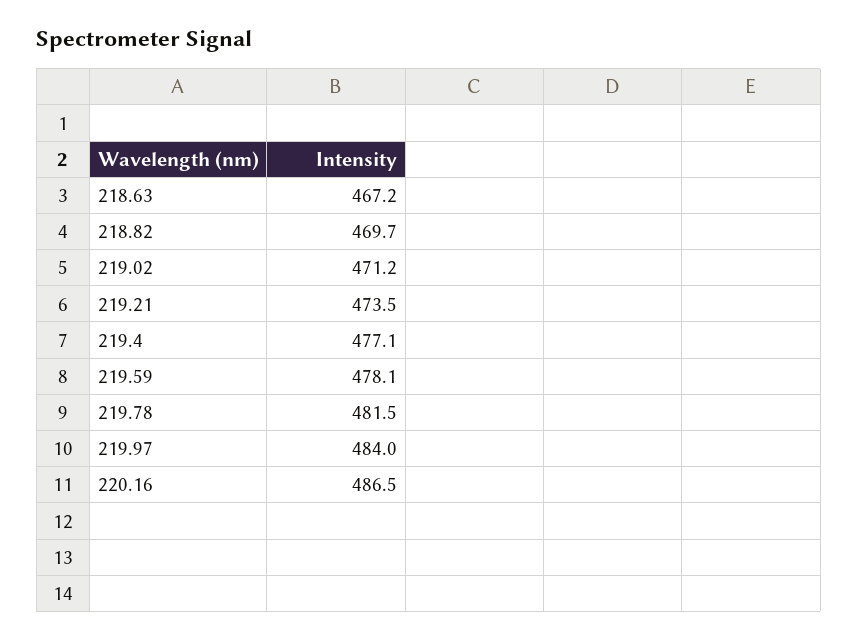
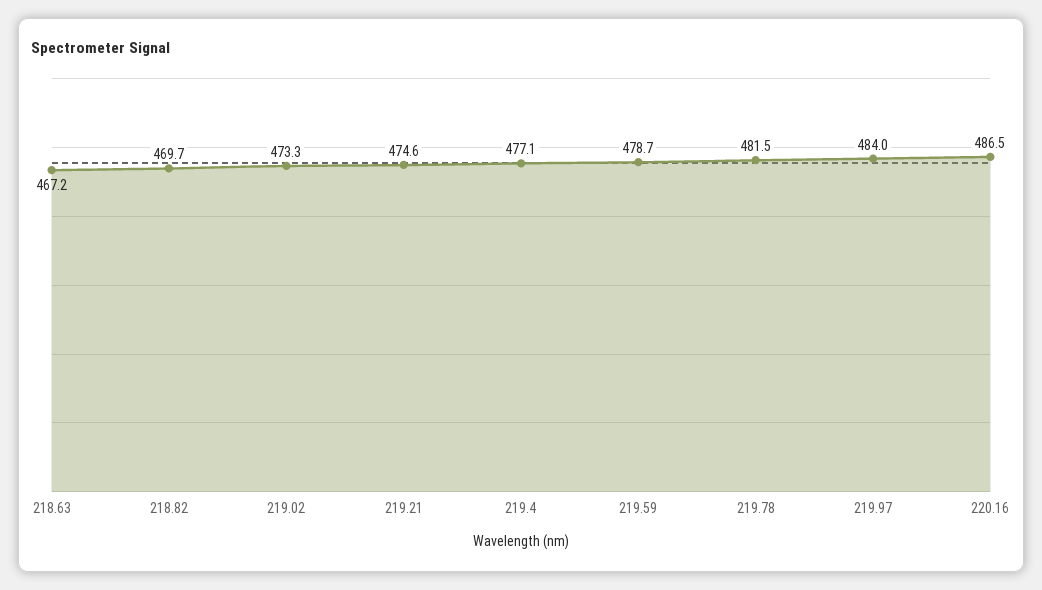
  {
    "218.63": 467.2,
    "218.82": 469.7,
-   "219.02": 471.2,
+   "219.02": 473.3,
-   "219.21": 473.5,
+   "219.21": 474.6,
    "219.4": 477.1,
-   "219.59": 478.1,
+   "219.59": 478.7,
    "219.78": 481.5,
    "219.97": 484,
    "220.16": 486.5
  }

